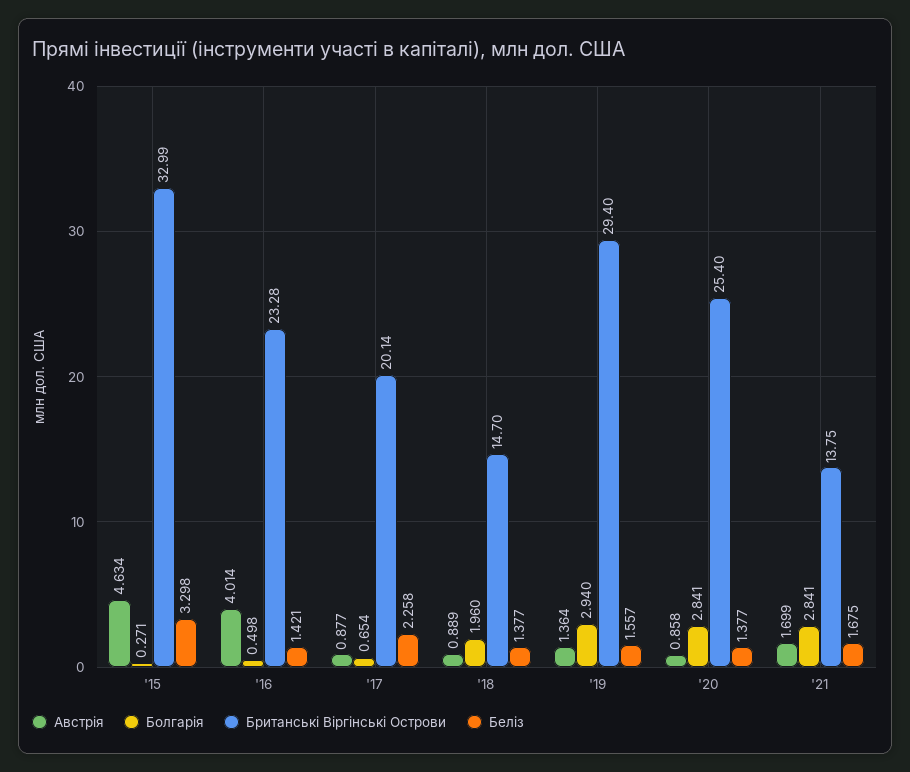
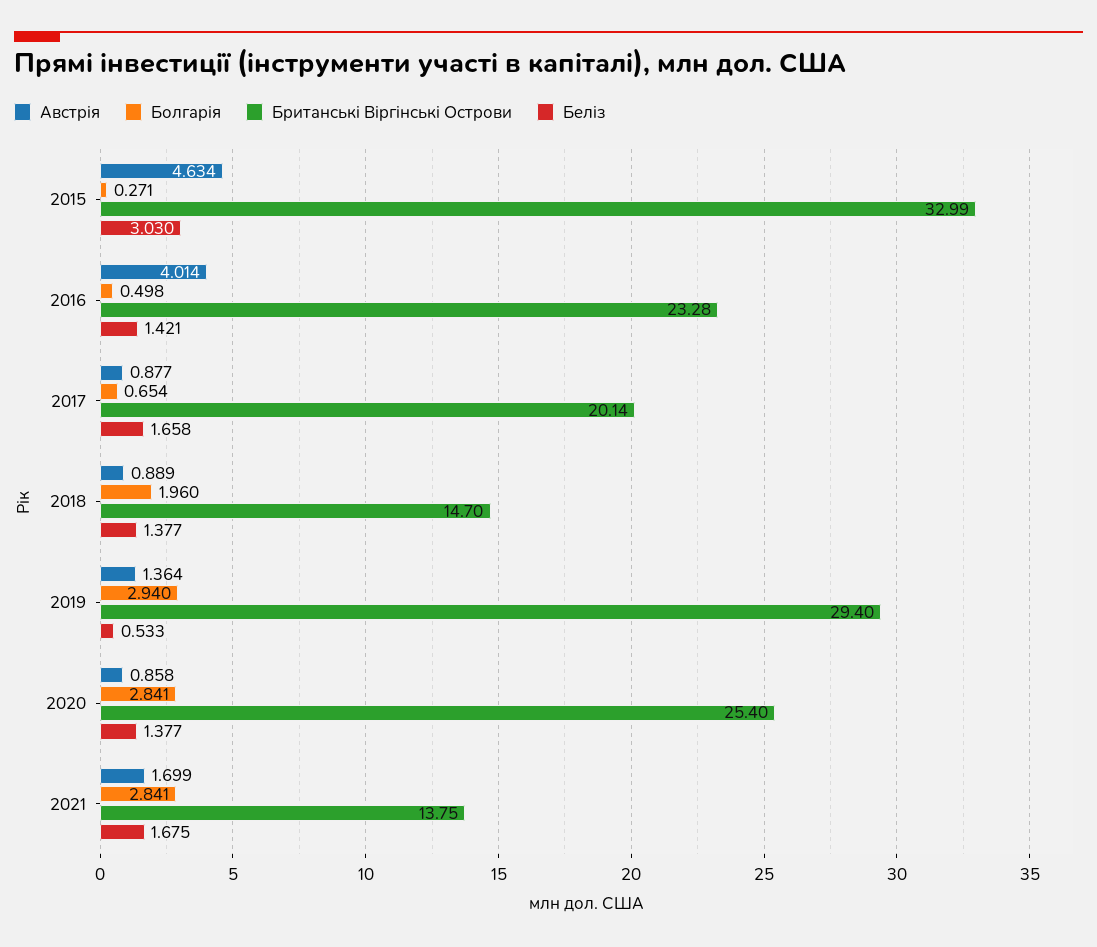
  {
    "Австрія": {
      "'15": 4.634,
      "'16": 4.014,
      "'17": 0.877,
      "'18": 0.889,
      "'19": 1.364,
      "'20": 0.858,
      "'21": 1.699
    },
    "Болгарія": {
      "'15": 0.271,
      "'16": 0.498,
      "'17": 0.654,
      "'18": 1.96,
      "'19": 2.94,
      "'20": 2.841,
      "'21": 2.841
    },
    "Британські Віргінські Острови": {
      "'15": 32.99,
      "'16": 23.28,
      "'17": 20.14,
      "'18": 14.7,
      "'19": 29.4,
      "'20": 25.4,
      "'21": 13.75
    },
    "Беліз": {
-     "'15": 3.298,
+     "'15": 3.03,
      "'16": 1.421,
-     "'17": 2.258,
+     "'17": 1.658,
      "'18": 1.377,
-     "'19": 1.557,
+     "'19": 0.533,
      "'20": 1.377,
      "'21": 1.675
    }
  }

